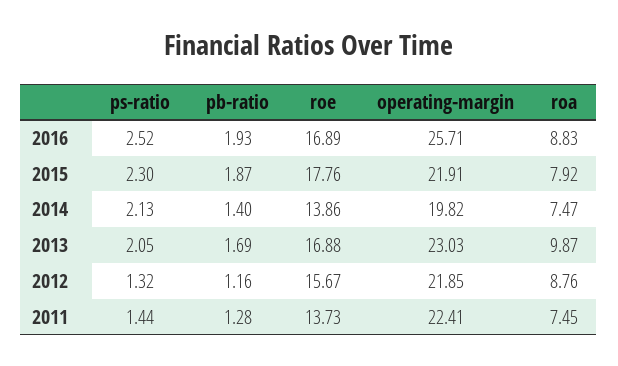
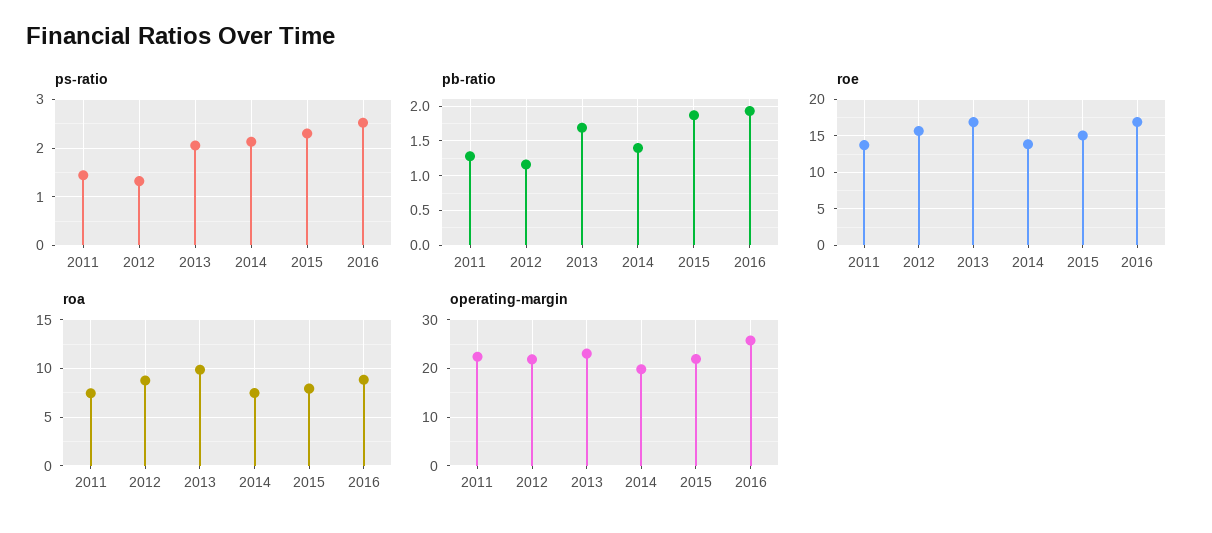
  {
    "ps-ratio": {
      "2016": 2.52,
      "2015": 2.3,
      "2014": 2.13,
      "2013": 2.05,
      "2012": 1.32,
      "2011": 1.44
    },
    "pb-ratio": {
      "2016": 1.93,
      "2015": 1.87,
      "2014": 1.4,
      "2013": 1.69,
      "2012": 1.16,
      "2011": 1.28
    },
    "roe": {
      "2016": 16.89,
-     "2015": 17.76,
+     "2015": 15,
      "2014": 13.86,
      "2013": 16.88,
      "2012": 15.67,
      "2011": 13.73
    },
    "operating-margin": {
      "2016": 25.71,
      "2015": 21.91,
      "2014": 19.82,
      "2013": 23.03,
      "2012": 21.85,
      "2011": 22.41
    },
    "roa": {
      "2016": 8.83,
      "2015": 7.92,
      "2014": 7.47,
      "2013": 9.87,
      "2012": 8.76,
      "2011": 7.45
    }
  }

